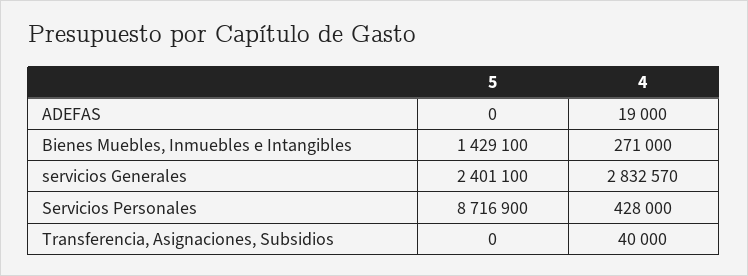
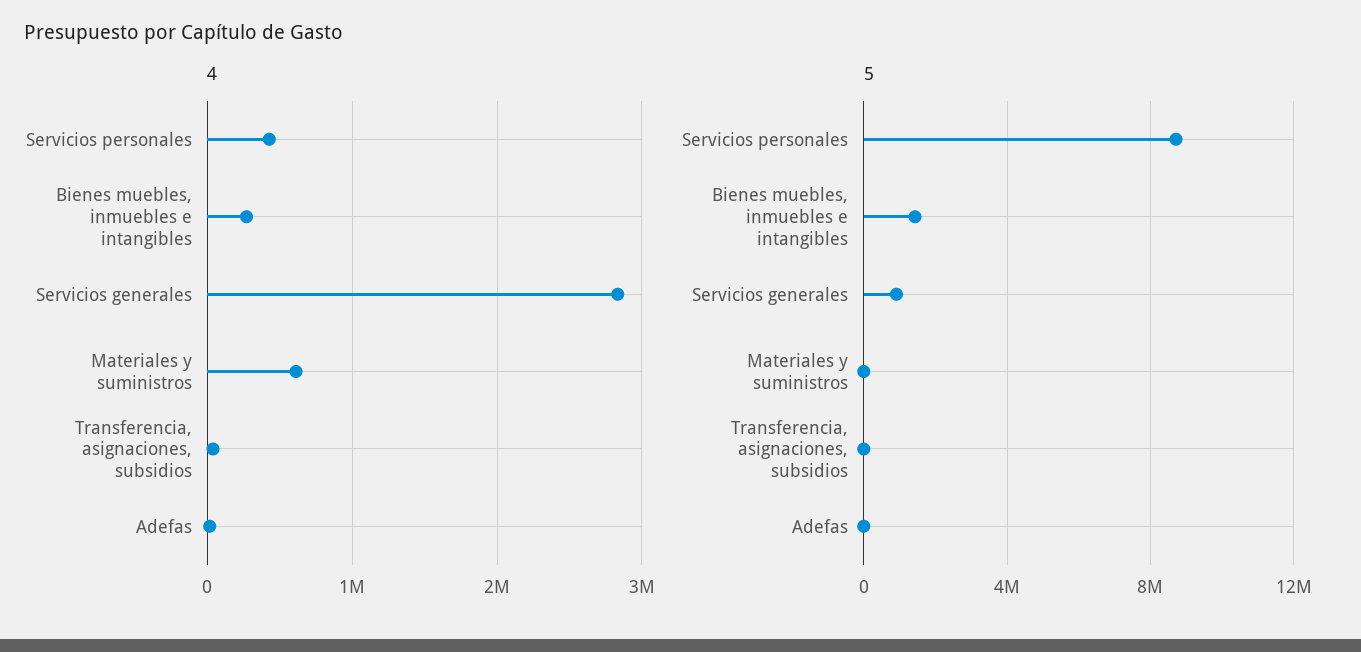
  {
    "5": {
      "ADEFAS": 0,
      "Bienes Muebles, Inmuebles e Intangibles": 1429100,
-     "servicios Generales": 2401100,
+     "servicios Generales": 1000000,
      "Servicios Personales": 8716900,
-     "Transferencia, Asignaciones, Subsidios": 0
+     "Transferencia, Asignaciones, Subsidios": 0,
+     "Materiales y suministros": 0
    },
    "4": {
      "ADEFAS": 19000,
      "Bienes Muebles, Inmuebles e Intangibles": 271000,
      "servicios Generales": 2832570,
      "Servicios Personales": 428000,
-     "Transferencia, Asignaciones, Subsidios": 40000
+     "Transferencia, Asignaciones, Subsidios": 40000,
+     "Materiales y suministros": 600000
    }
  }

